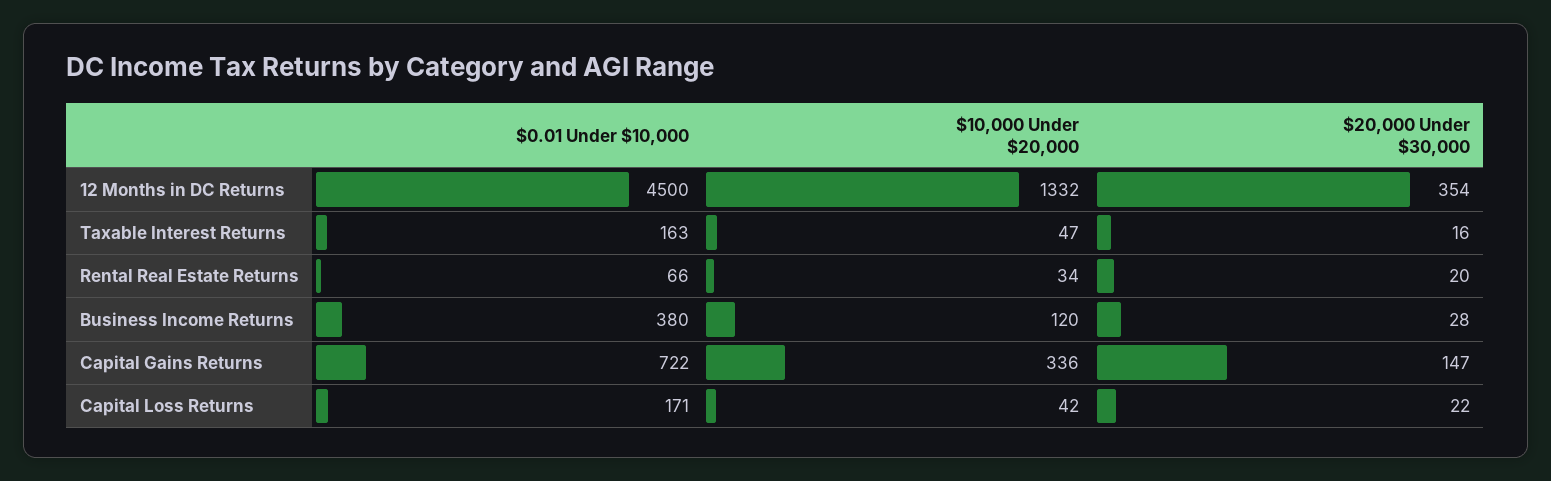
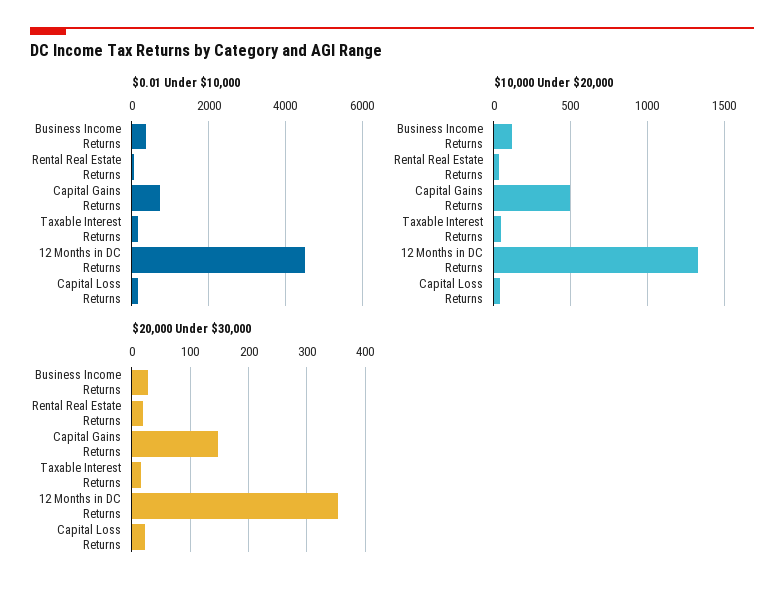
  {
    "$0.01 Under $10,000": {
      "12 Months in DC Returns": 4500,
      "Taxable Interest Returns": 163,
      "Rental Real Estate Returns": 66,
      "Business Income Returns": 380,
      "Capital Gains Returns": 722,
      "Capital Loss Returns": 171
    },
    "$10,000 Under $20,000": {
      "12 Months in DC Returns": 1332,
      "Taxable Interest Returns": 47,
      "Rental Real Estate Returns": 34,
      "Business Income Returns": 120,
-     "Capital Gains Returns": 336,
+     "Capital Gains Returns": 500,
      "Capital Loss Returns": 42
    },
    "$20,000 Under $30,000": {
      "12 Months in DC Returns": 354,
      "Taxable Interest Returns": 16,
      "Rental Real Estate Returns": 20,
      "Business Income Returns": 28,
      "Capital Gains Returns": 147,
      "Capital Loss Returns": 22
    }
  }

